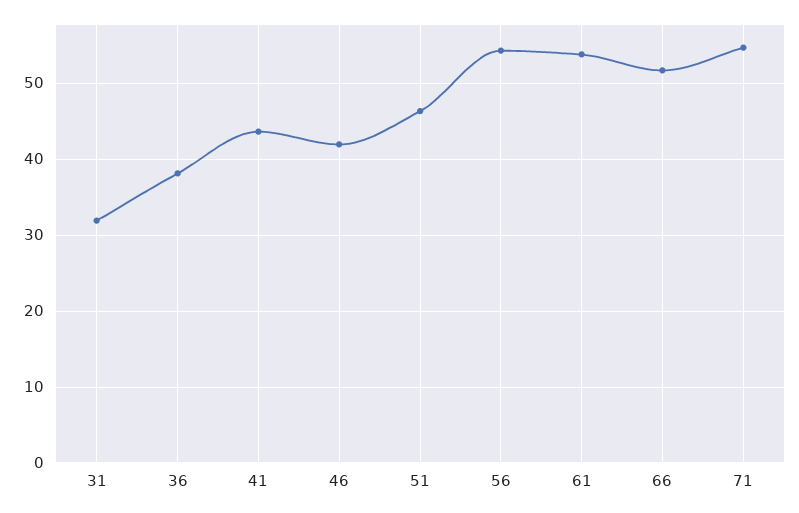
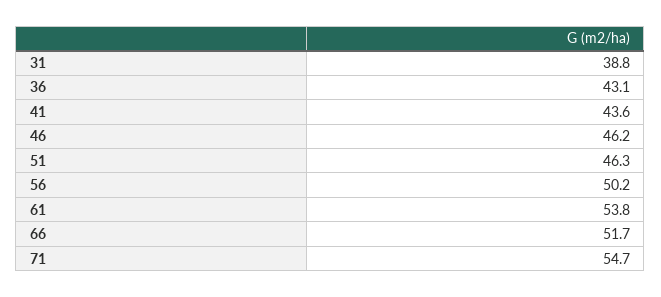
  {
-   "31": 32,
+   "31": 38.8,
-   "36": 38,
+   "36": 43.1,
    "41": 43.6,
-   "46": 42,
+   "46": 46.2,
    "51": 46.3,
-   "56": 54,
+   "56": 50.2,
    "61": 53.8,
    "66": 51.7,
    "71": 54.7
  }

